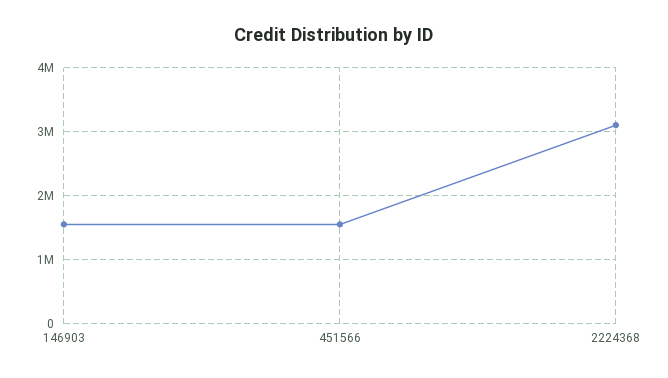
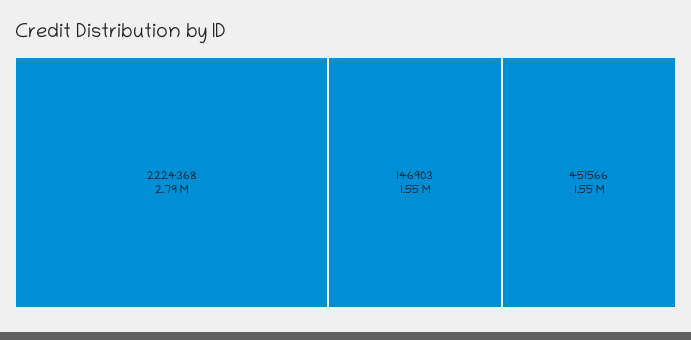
  {
    "146903": 1550000,
    "451566": 1550000,
-   "2224368": 3100000
+   "2224368": 2790000
  }

